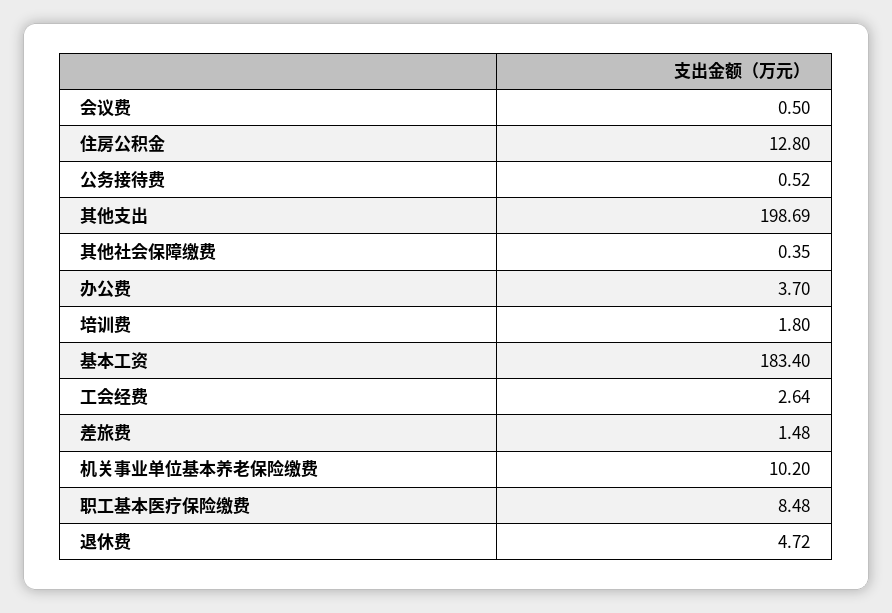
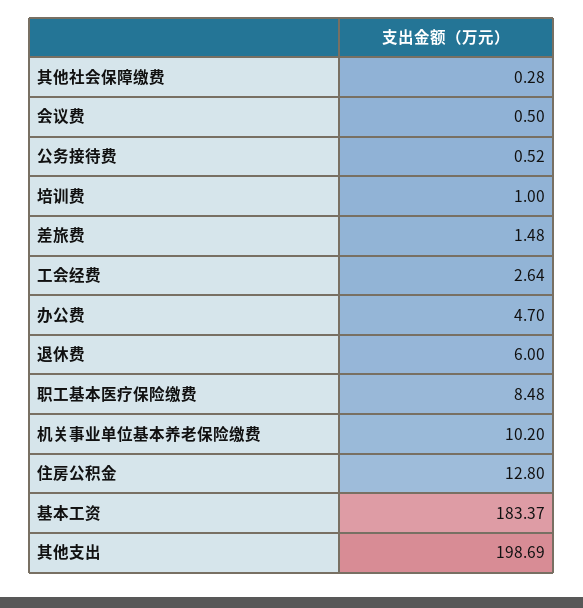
  {
    "会议费": 0.5,
    "住房公积金": 12.8,
    "公务接待费": 0.52,
    "其他支出": 198.69,
-   "其他社会保障缴费": 0.35,
+   "其他社会保障缴费": 0.28,
-   "办公费": 3.7,
+   "办公费": 4.7,
-   "培训费": 1.8,
+   "培训费": 1,
-   "基本工资": 183.4,
+   "基本工资": 183.37,
    "工会经费": 2.64,
    "差旅费": 1.48,
    "机关事业单位基本养老保险缴费": 10.2,
    "职工基本医疗保险缴费": 8.48,
-   "退休费": 4.72
+   "退休费": 6
  }

